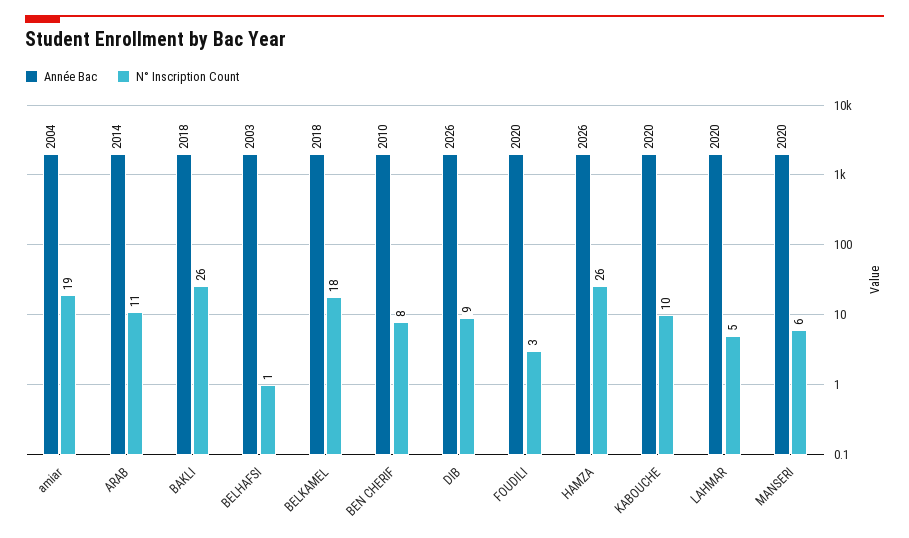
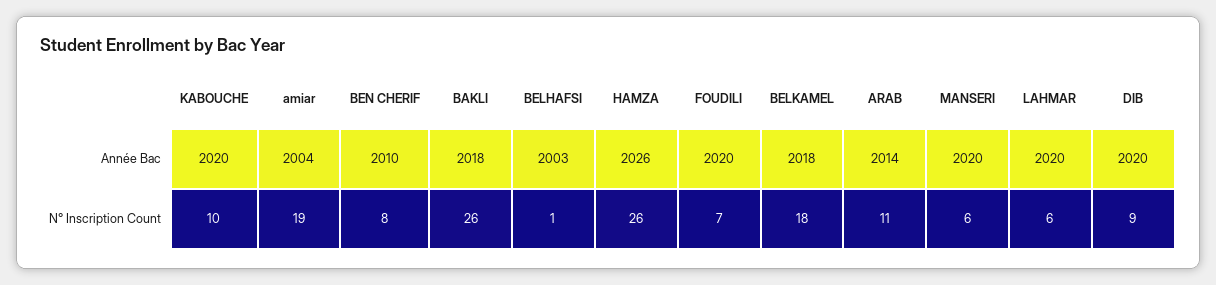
  {
    "Année Bac": {
      "amiar": 2004,
      "ARAB": 2014,
      "BAKLI": 2018,
      "BELHAFSI": 2003,
      "BELKAMEL": 2018,
      "BEN CHERIF": 2010,
-     "DIB": 2026,
+     "DIB": 2020,
      "FOUDILI": 2020,
      "HAMZA": 2026,
      "KABOUCHE": 2020,
      "LAHMAR": 2020,
      "MANSERI": 2020
    },
    "N° Inscription Count": {
      "amiar": 19,
      "ARAB": 11,
      "BAKLI": 26,
      "BELHAFSI": 1,
      "BELKAMEL": 18,
      "BEN CHERIF": 8,
      "DIB": 9,
-     "FOUDILI": 3,
+     "FOUDILI": 7,
      "HAMZA": 26,
      "KABOUCHE": 10,
-     "LAHMAR": 5,
+     "LAHMAR": 6,
      "MANSERI": 6
    }
  }

